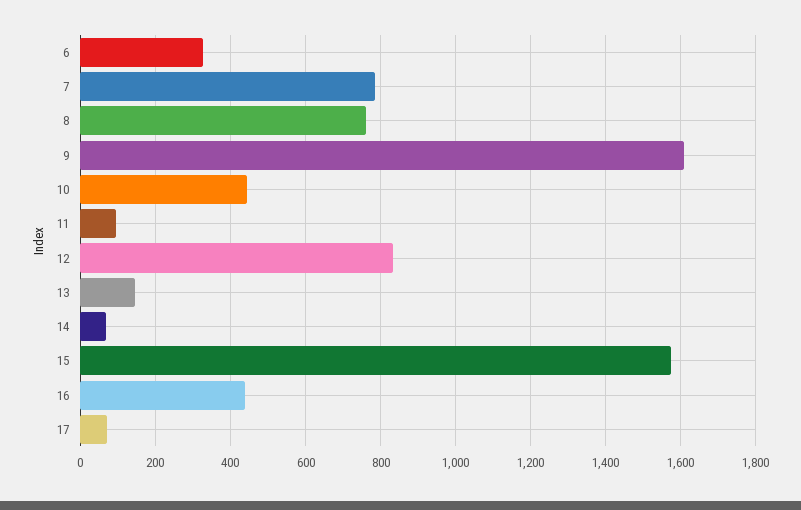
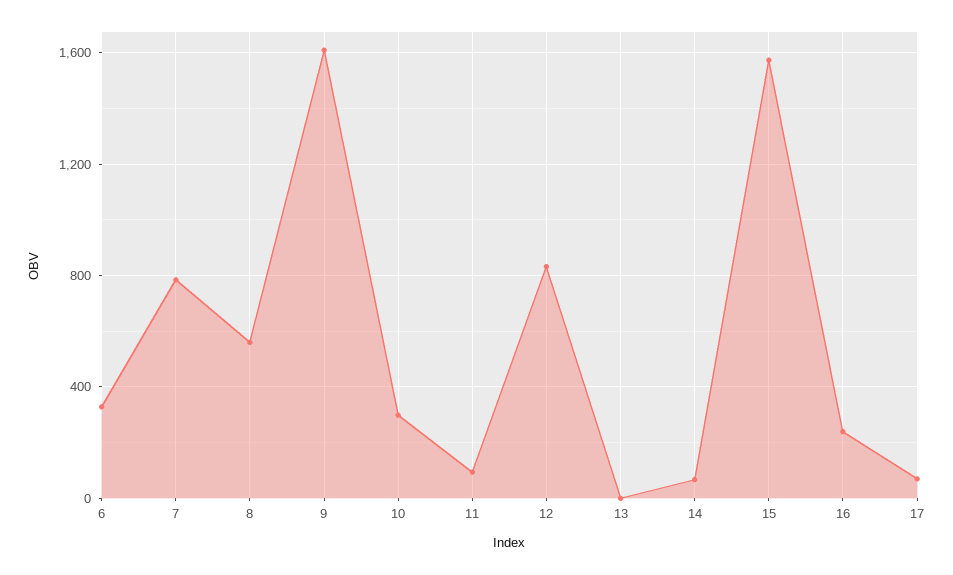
  {
    "6": 320,
    "7": 780,
-   "8": 760,
+   "8": 550,
    "9": 1620,
-   "10": 440,
+   "10": 300,
    "11": 100,
    "12": 840,
-   "13": 140,
+   "13": 0,
    "14": 60,
    "15": 1580,
-   "16": 440,
+   "16": 250,
    "17": 80
  }

